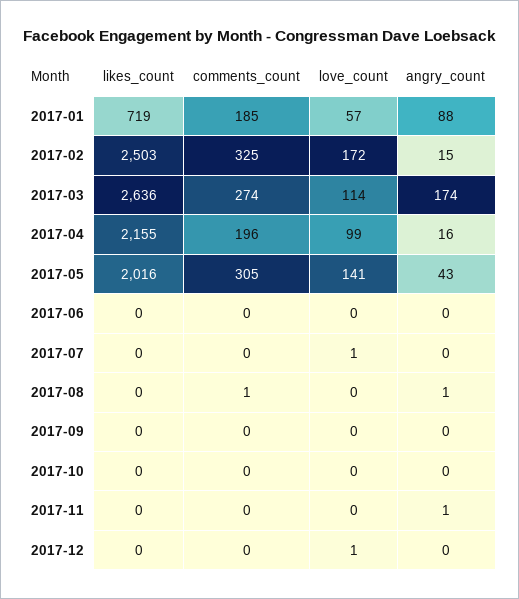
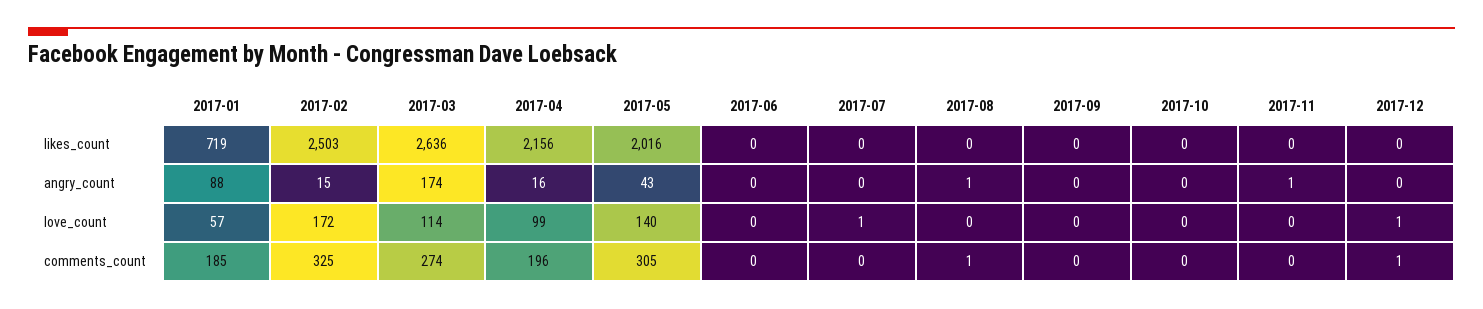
  {
    "likes_count": {
      "2017-01": 719,
      "2017-02": 2503,
      "2017-03": 2636,
-     "2017-04": 2155,
+     "2017-04": 2156,
      "2017-05": 2016,
      "2017-06": 0,
      "2017-07": 0,
      "2017-08": 0,
      "2017-09": 0,
      "2017-10": 0,
      "2017-11": 0,
      "2017-12": 0
    },
    "comments_count": {
      "2017-01": 185,
      "2017-02": 325,
      "2017-03": 274,
      "2017-04": 196,
      "2017-05": 305,
      "2017-06": 0,
      "2017-07": 0,
      "2017-08": 1,
      "2017-09": 0,
      "2017-10": 0,
      "2017-11": 0,
-     "2017-12": 0
+     "2017-12": 1
    },
    "love_count": {
      "2017-01": 57,
      "2017-02": 172,
      "2017-03": 114,
      "2017-04": 99,
-     "2017-05": 141,
+     "2017-05": 140,
      "2017-06": 0,
      "2017-07": 1,
      "2017-08": 0,
      "2017-09": 0,
      "2017-10": 0,
      "2017-11": 0,
      "2017-12": 1
    },
    "angry_count": {
      "2017-01": 88,
      "2017-02": 15,
      "2017-03": 174,
      "2017-04": 16,
      "2017-05": 43,
      "2017-06": 0,
      "2017-07": 0,
      "2017-08": 1,
      "2017-09": 0,
      "2017-10": 0,
      "2017-11": 1,
      "2017-12": 0
    }
  }

